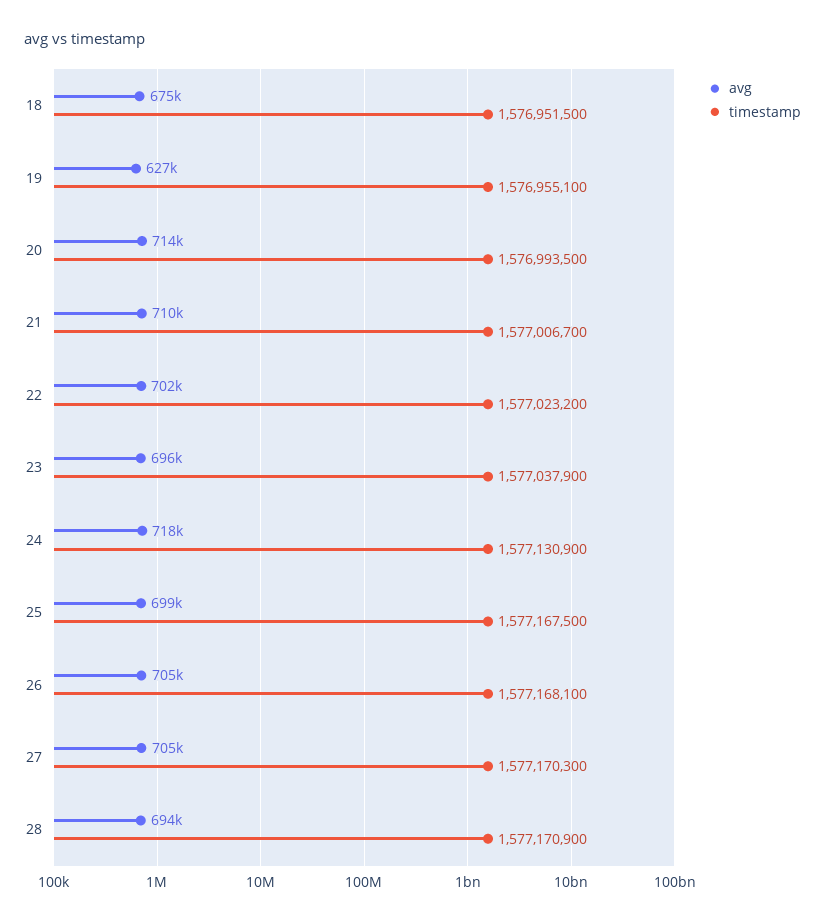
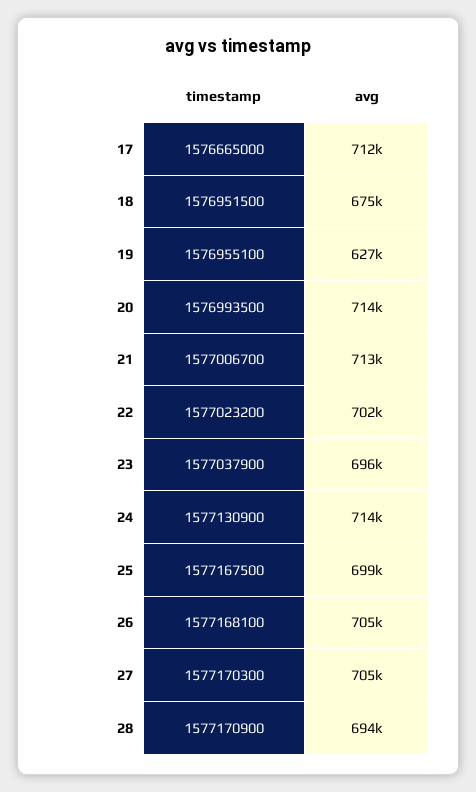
  {
    "avg": {
      "18": 675000,
      "19": 627000,
      "20": 714000,
-     "21": 710000,
+     "21": 713000,
      "22": 702000,
      "23": 696000,
-     "24": 718000,
+     "24": 714000,
      "25": 699000,
      "26": 705000,
      "27": 705000,
-     "28": 694000
+     "28": 694000,
+     "17": 712000
    },
    "timestamp": {
      "18": 1576951500,
      "19": 1576955100,
      "20": 1576993500,
      "21": 1577006700,
      "22": 1577023200,
      "23": 1577037900,
      "24": 1577130900,
      "25": 1577167500,
      "26": 1577168100,
      "27": 1577170300,
-     "28": 1577170900
+     "28": 1577170900,
+     "17": 1576665000
    }
  }

